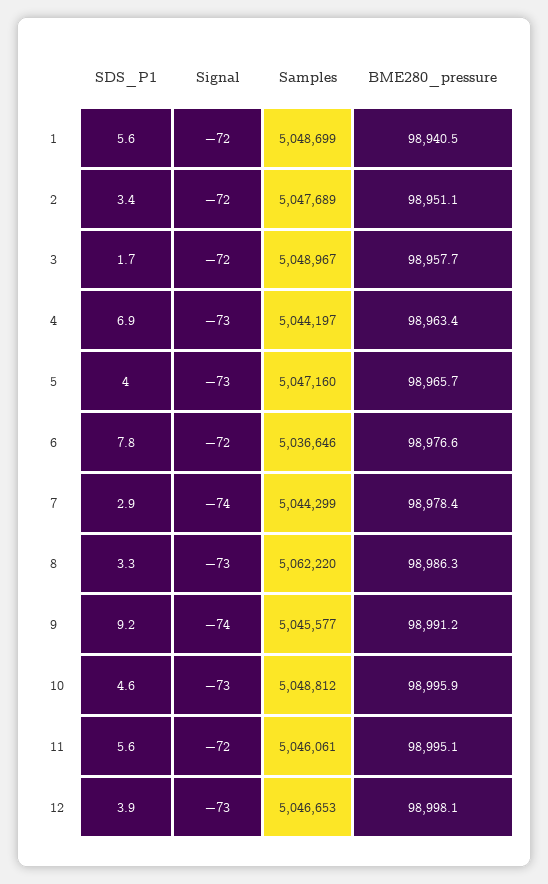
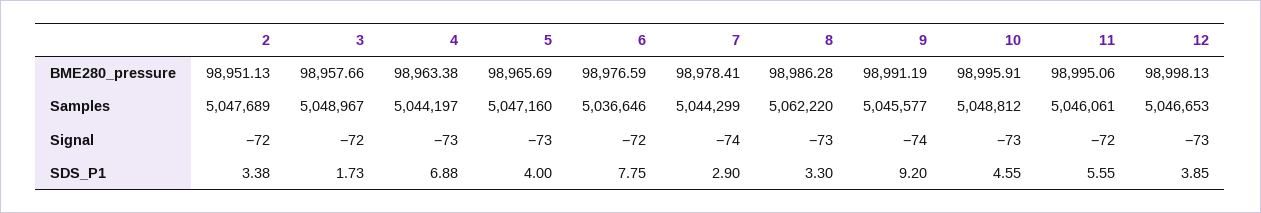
  {
    "SDS_P1": {
-     "1": 5.6,
      "2": 3.38,
      "3": 1.73,
      "4": 6.88,
      "5": 4,
      "6": 7.75,
      "7": 2.9,
      "8": 3.3,
      "9": 9.2,
      "10": 4.55,
      "11": 5.55,
      "12": 3.85
    },
    "Signal": {
-     "1": -72,
      "2": -72,
      "3": -72,
      "4": -73,
      "5": -73,
      "6": -72,
      "7": -74,
      "8": -73,
      "9": -74,
      "10": -73,
      "11": -72,
      "12": -73
    },
    "Samples": {
-     "1": 5048699,
      "2": 5047689,
      "3": 5048967,
      "4": 5044197,
      "5": 5047160,
      "6": 5036646,
      "7": 5044299,
      "8": 5062220,
      "9": 5045577,
      "10": 5048812,
      "11": 5046061,
      "12": 5046653
    },
    "BME280_pressure": {
-     "1": 98940.5,
      "2": 98951.13,
      "3": 98957.66,
      "4": 98963.38,
      "5": 98965.69,
      "6": 98976.59,
      "7": 98978.41,
      "8": 98986.28,
      "9": 98991.19,
      "10": 98995.91,
      "11": 98995.06,
      "12": 98998.13
    }
  }

